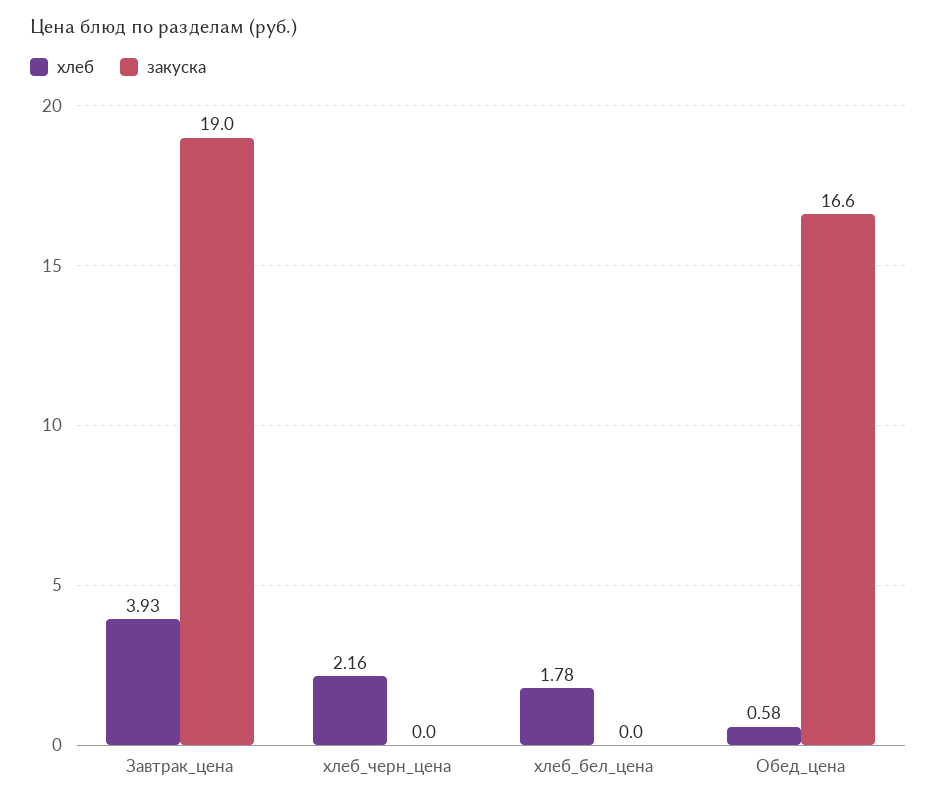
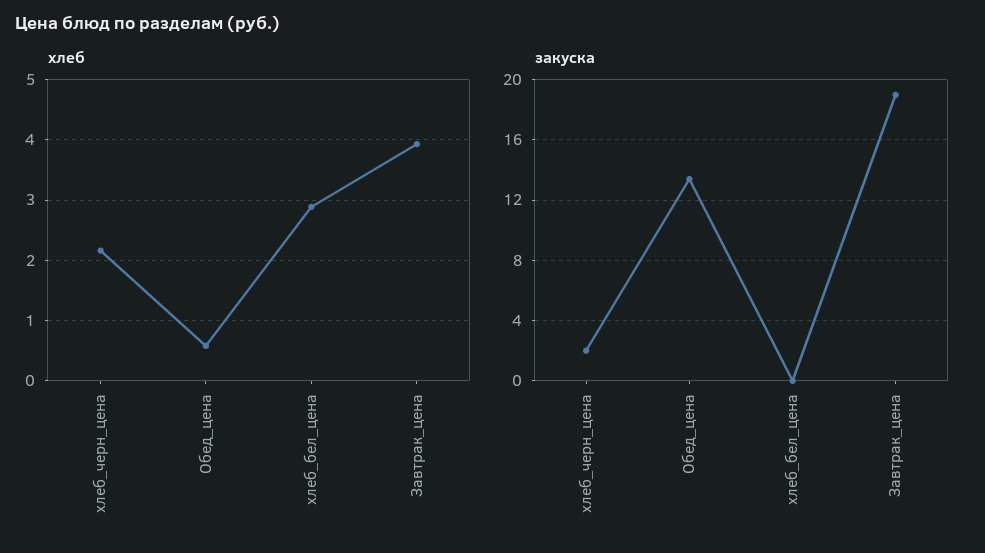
  {
    "хлеб": {
      "Завтрак_цена": 3.93,
      "хлеб_черн_цена": 2.16,
-     "хлеб_бел_цена": 1.78,
+     "хлеб_бел_цена": 2.9,
      "Обед_цена": 0.58
    },
    "закуска": {
      "Завтрак_цена": 19,
-     "хлеб_черн_цена": 0,
+     "хлеб_черн_цена": 2,
      "хлеб_бел_цена": 0,
-     "Обед_цена": 16.6
+     "Обед_цена": 13.5
    }
  }

